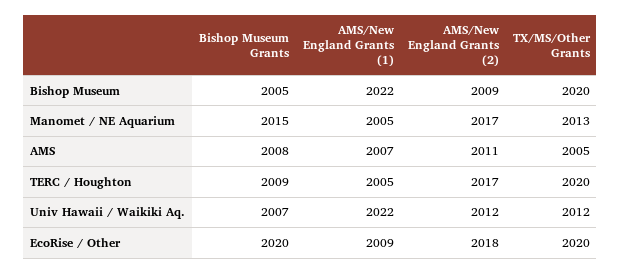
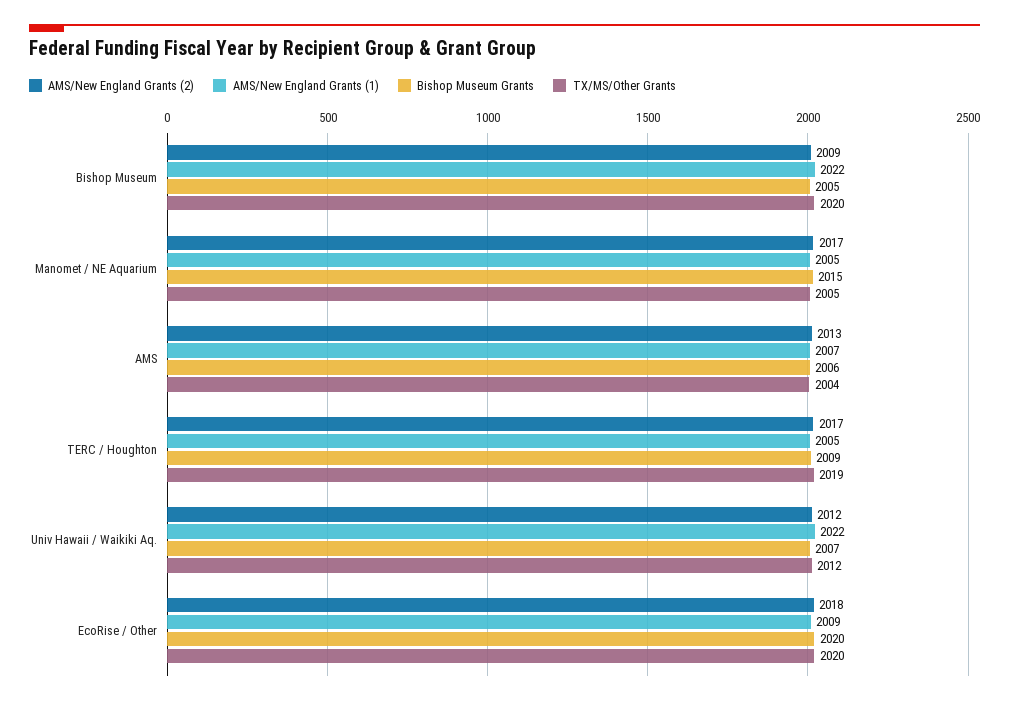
  {
    "Bishop Museum Grants": {
      "Bishop Museum": 2005,
      "Manomet / NE Aquarium": 2015,
-     "AMS": 2008,
+     "AMS": 2006,
      "TERC / Houghton": 2009,
      "Univ Hawaii / Waikiki Aq.": 2007,
      "EcoRise / Other": 2020
    },
    "AMS/New England Grants (1)": {
      "Bishop Museum": 2022,
      "Manomet / NE Aquarium": 2005,
      "AMS": 2007,
      "TERC / Houghton": 2005,
      "Univ Hawaii / Waikiki Aq.": 2022,
      "EcoRise / Other": 2009
    },
    "AMS/New England Grants (2)": {
      "Bishop Museum": 2009,
      "Manomet / NE Aquarium": 2017,
-     "AMS": 2011,
+     "AMS": 2013,
      "TERC / Houghton": 2017,
      "Univ Hawaii / Waikiki Aq.": 2012,
      "EcoRise / Other": 2018
    },
    "TX/MS/Other Grants": {
      "Bishop Museum": 2020,
-     "Manomet / NE Aquarium": 2013,
+     "Manomet / NE Aquarium": 2005,
-     "AMS": 2005,
+     "AMS": 2004,
-     "TERC / Houghton": 2020,
+     "TERC / Houghton": 2019,
      "Univ Hawaii / Waikiki Aq.": 2012,
      "EcoRise / Other": 2020
    }
  }

